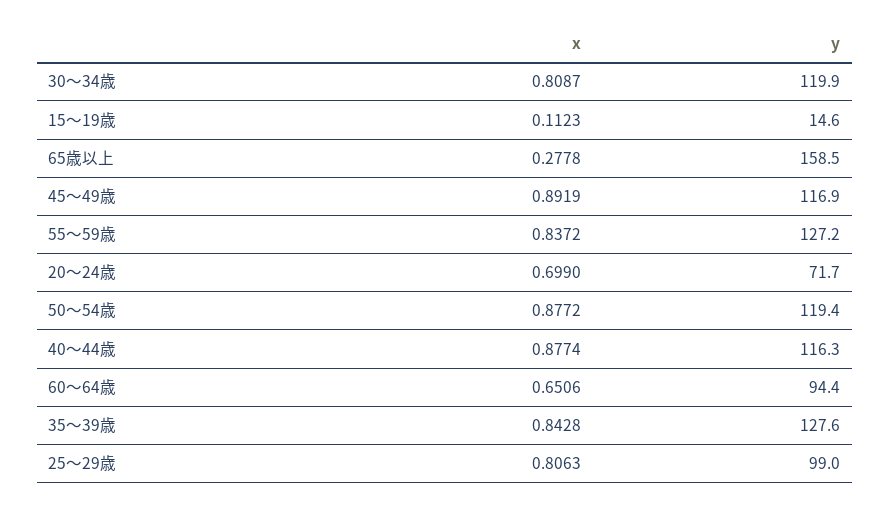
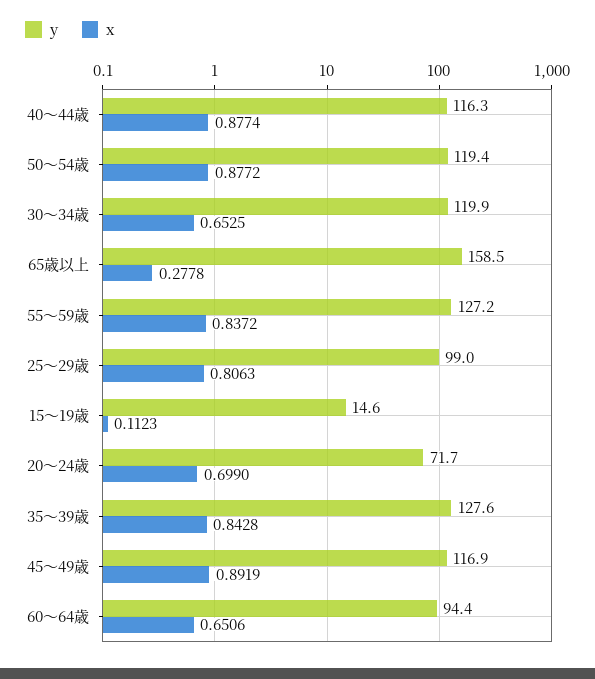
  {
    "x": {
-     "30～34歳": 0.8087,
+     "30～34歳": 0.6525,
      "15～19歳": 0.1123,
      "65歳以上": 0.2778,
      "45～49歳": 0.8919,
      "55～59歳": 0.8372,
      "20～24歳": 0.699,
      "50～54歳": 0.8772,
      "40～44歳": 0.8774,
      "60～64歳": 0.6506,
      "35～39歳": 0.8428,
      "25～29歳": 0.8063
    },
    "y": {
      "30～34歳": 119.9,
      "15～19歳": 14.6,
      "65歳以上": 158.5,
      "45～49歳": 116.9,
      "55～59歳": 127.2,
      "20～24歳": 71.7,
      "50～54歳": 119.4,
      "40～44歳": 116.3,
      "60～64歳": 94.4,
      "35～39歳": 127.6,
      "25～29歳": 99
    }
  }

